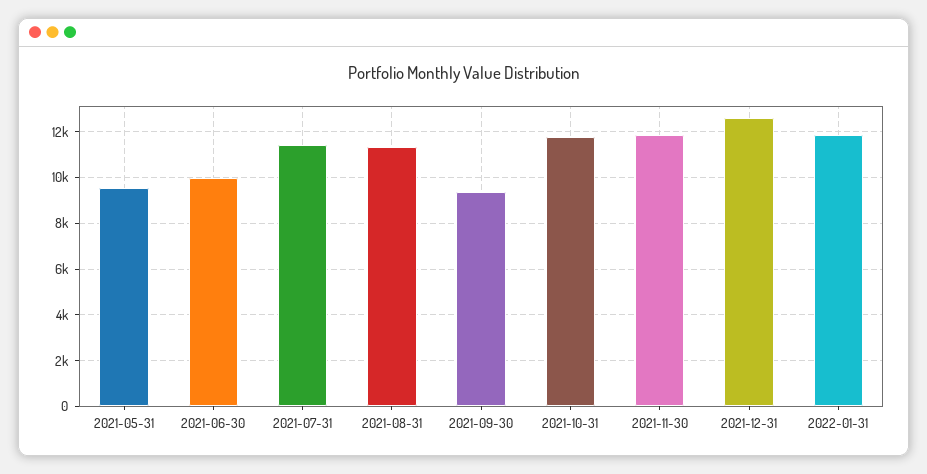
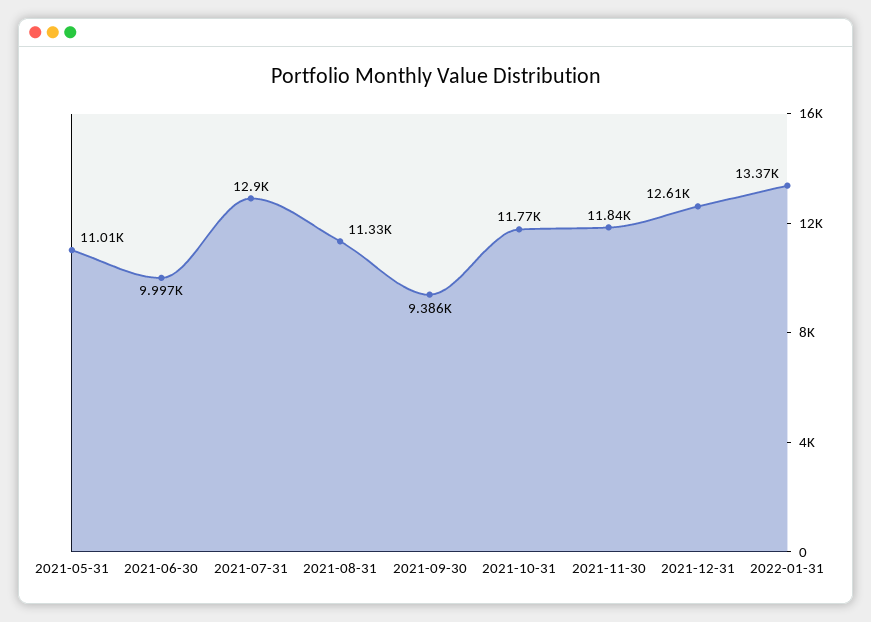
  {
-   "2021-05-31": 9500,
+   "2021-05-31": 11010,
    "2021-06-30": 9997,
-   "2021-07-31": 11500,
+   "2021-07-31": 12900,
    "2021-08-31": 11330,
    "2021-09-30": 9386,
    "2021-10-31": 11770,
    "2021-11-30": 11840,
    "2021-12-31": 12610,
-   "2022-01-31": 12000
+   "2022-01-31": 13370
  }

